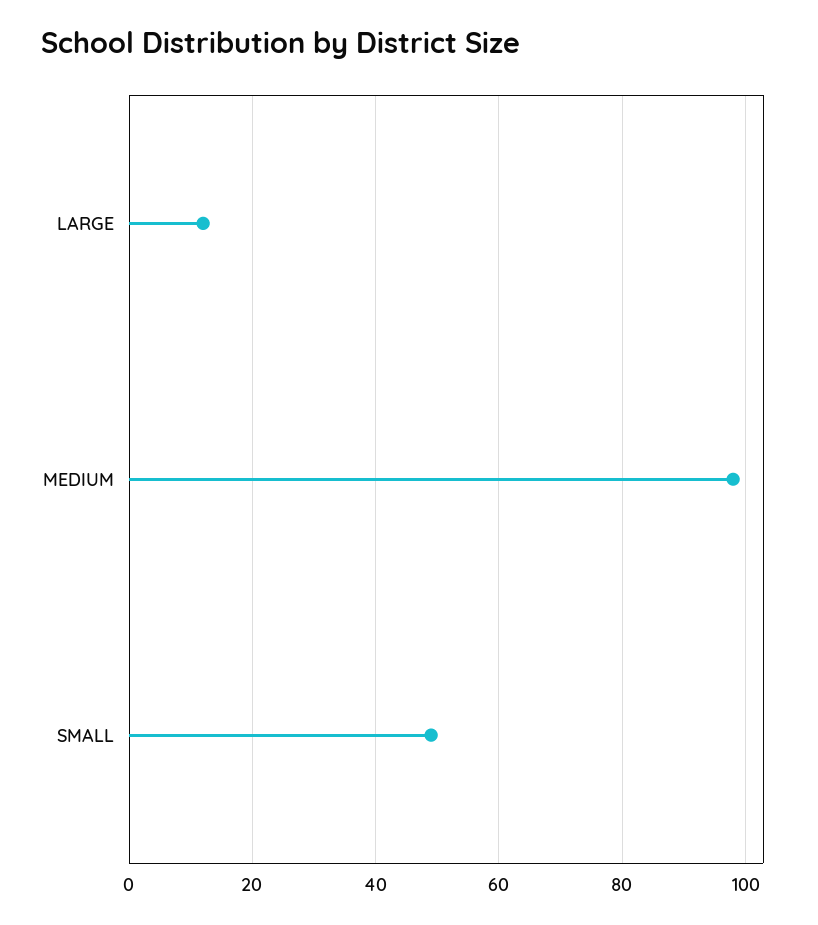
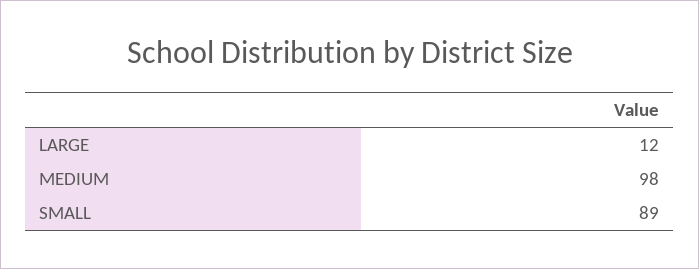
  {
    "LARGE": 12,
    "MEDIUM": 98,
-   "SMALL": 50
+   "SMALL": 89
  }

